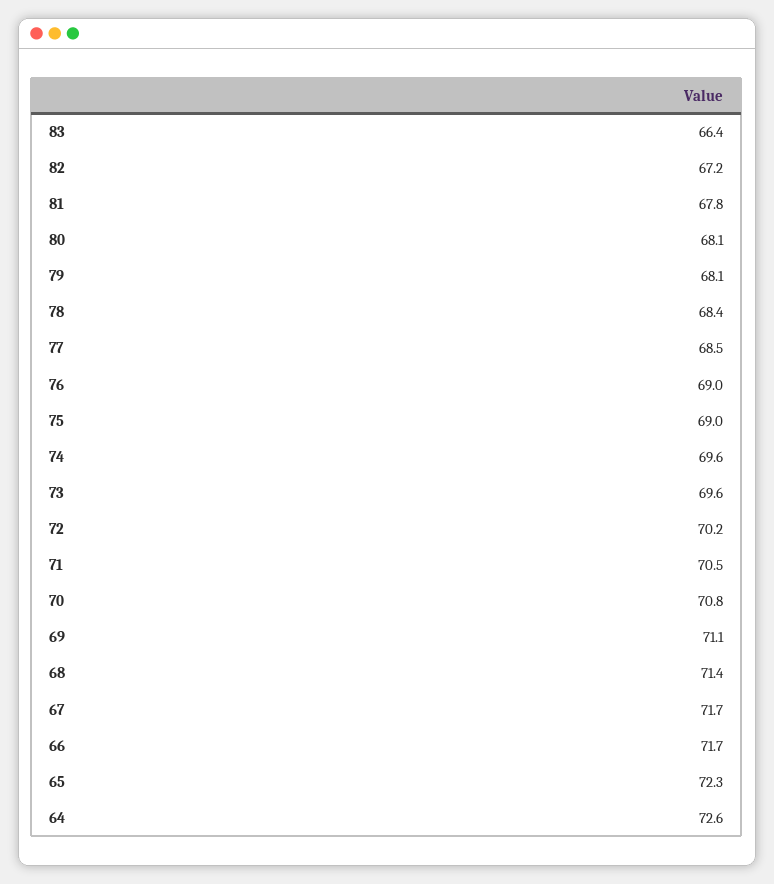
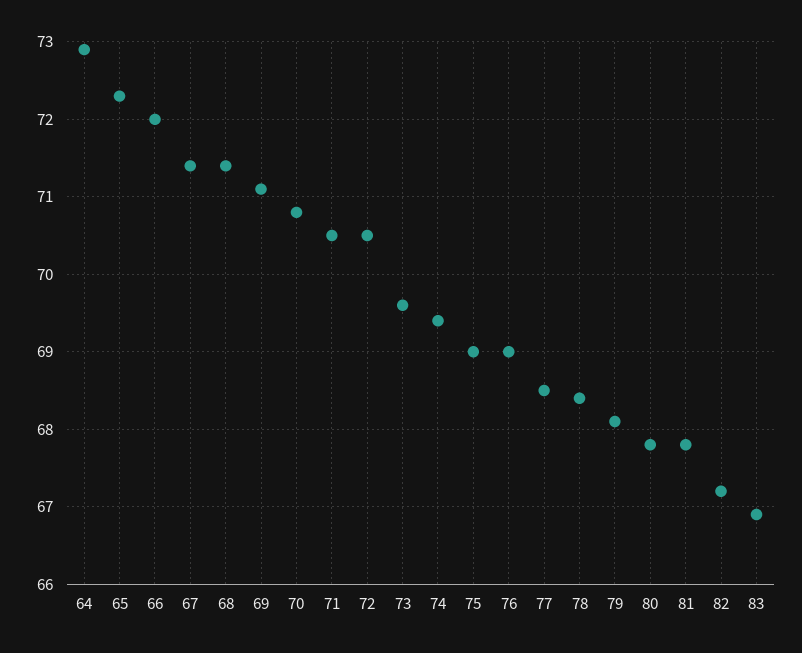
  {
-   "83": 66.4,
+   "83": 66.9,
    "82": 67.2,
    "81": 67.8,
-   "80": 68.1,
+   "80": 67.8,
    "79": 68.1,
    "78": 68.4,
    "77": 68.5,
    "76": 69,
    "75": 69,
-   "74": 69.6,
+   "74": 69.4,
    "73": 69.6,
-   "72": 70.2,
+   "72": 70.5,
    "71": 70.5,
    "70": 70.8,
    "69": 71.1,
    "68": 71.4,
-   "67": 71.7,
+   "67": 71.4,
-   "66": 71.7,
+   "66": 72,
    "65": 72.3,
-   "64": 72.6
+   "64": 72.9
  }

